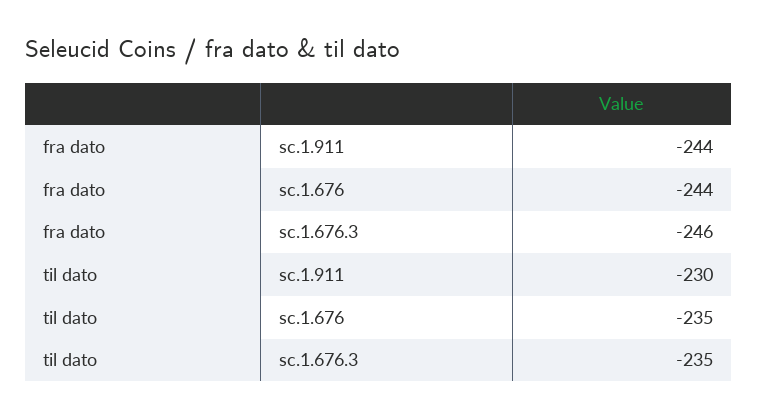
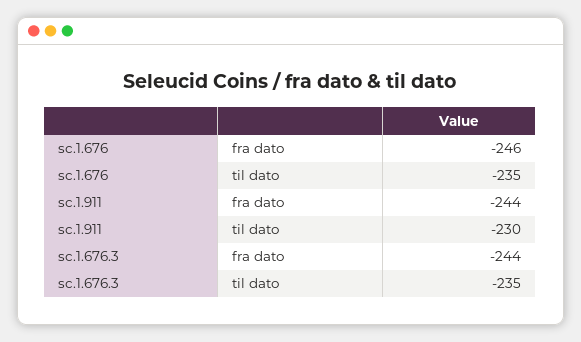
  {
    "fra dato": {
      "sc.1.911": -244,
-     "sc.1.676": -244,
+     "sc.1.676": -246,
-     "sc.1.676.3": -246
+     "sc.1.676.3": -244
    },
    "til dato": {
      "sc.1.911": -230,
      "sc.1.676": -235,
      "sc.1.676.3": -235
    }
  }

